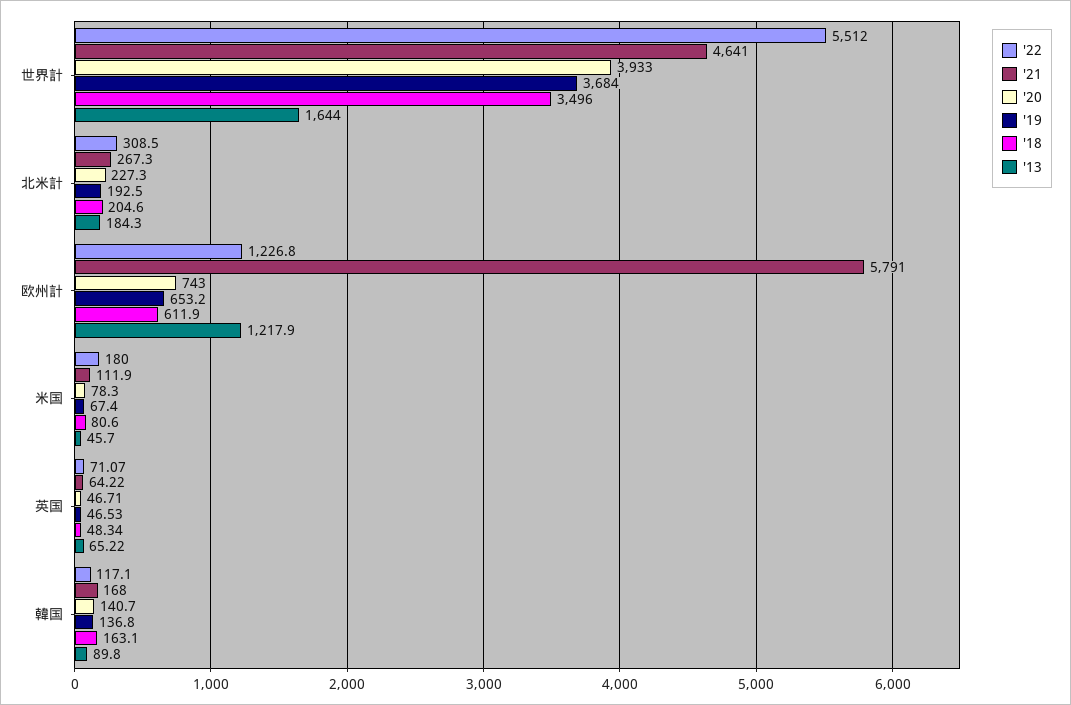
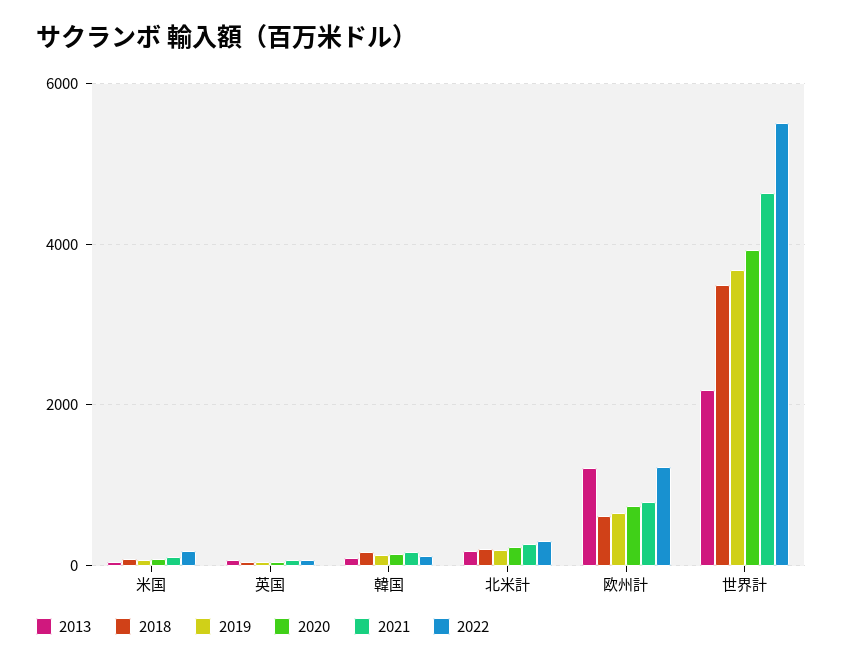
  {
    "'22": {
      "世界計": 5512,
      "北米計": 308.5,
      "欧州計": 1226.8,
      "米国": 180,
      "英国": 71.07,
      "韓国": 117.1
    },
    "'21": {
      "世界計": 4641,
      "北米計": 267.3,
-     "欧州計": 5791,
+     "欧州計": 800,
      "米国": 111.9,
      "英国": 64.22,
      "韓国": 168
    },
    "'20": {
      "世界計": 3933,
      "北米計": 227.3,
      "欧州計": 743,
      "米国": 78.3,
      "英国": 46.71,
      "韓国": 140.7
    },
    "'19": {
      "世界計": 3684,
      "北米計": 192.5,
      "欧州計": 653.2,
      "米国": 67.4,
      "英国": 46.53,
      "韓国": 136.8
    },
    "'18": {
      "世界計": 3496,
      "北米計": 204.6,
      "欧州計": 611.9,
      "米国": 80.6,
      "英国": 48.34,
      "韓国": 163.1
    },
    "'13": {
-     "世界計": 1644,
+     "世界計": 2200,
      "北米計": 184.3,
      "欧州計": 1217.9,
      "米国": 45.7,
      "英国": 65.22,
      "韓国": 89.8
    }
  }

